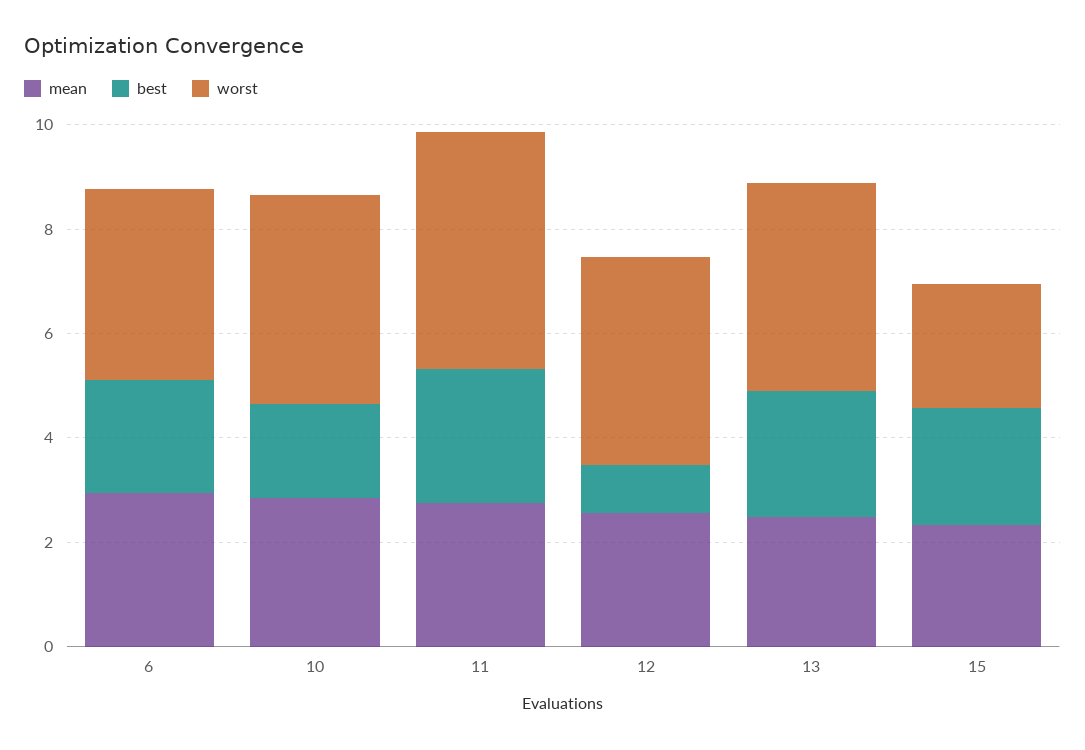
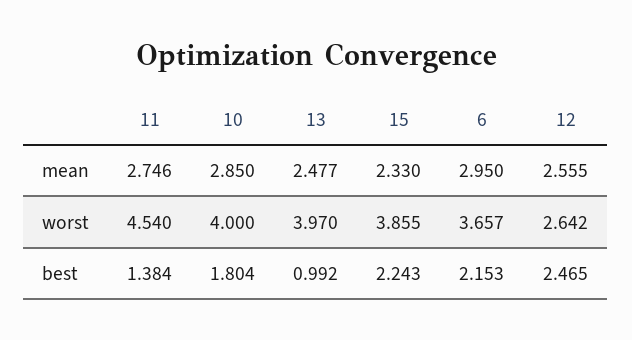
  {
    "mean": {
      "6": 2.95,
      "10": 2.85,
      "11": 2.746,
      "12": 2.555,
      "13": 2.477,
      "15": 2.33
    },
    "best": {
      "6": 2.153,
      "10": 1.804,
-     "11": 2.5,
+     "11": 1.384,
-     "12": 1,
+     "12": 2.465,
-     "13": 2.5,
+     "13": 0.992,
      "15": 2.243
    },
    "worst": {
      "6": 3.657,
      "10": 4,
      "11": 4.54,
-     "12": 4,
+     "12": 2.642,
      "13": 3.97,
-     "15": 2.5
+     "15": 3.855
    }
  }

